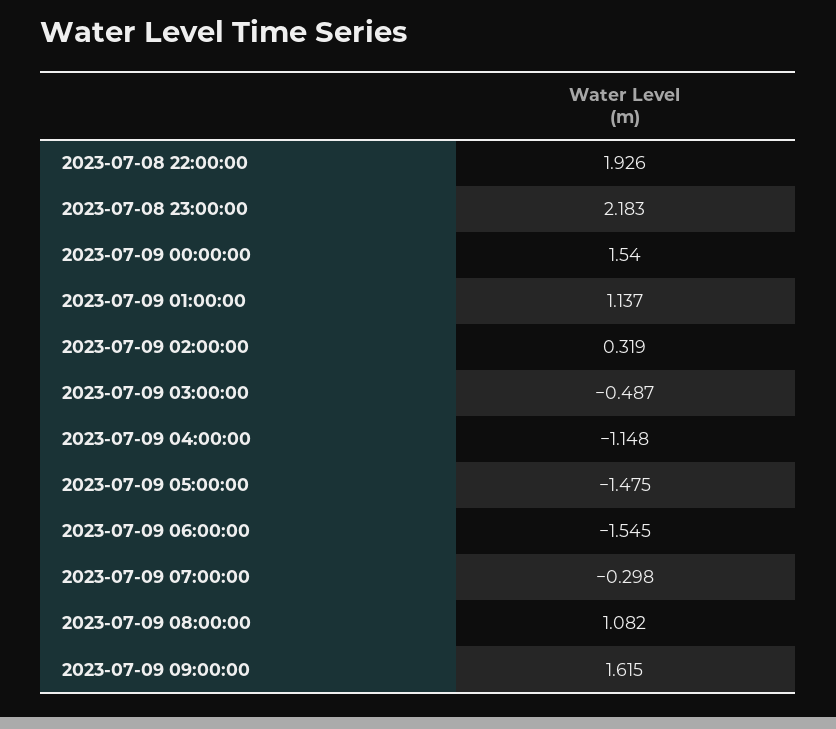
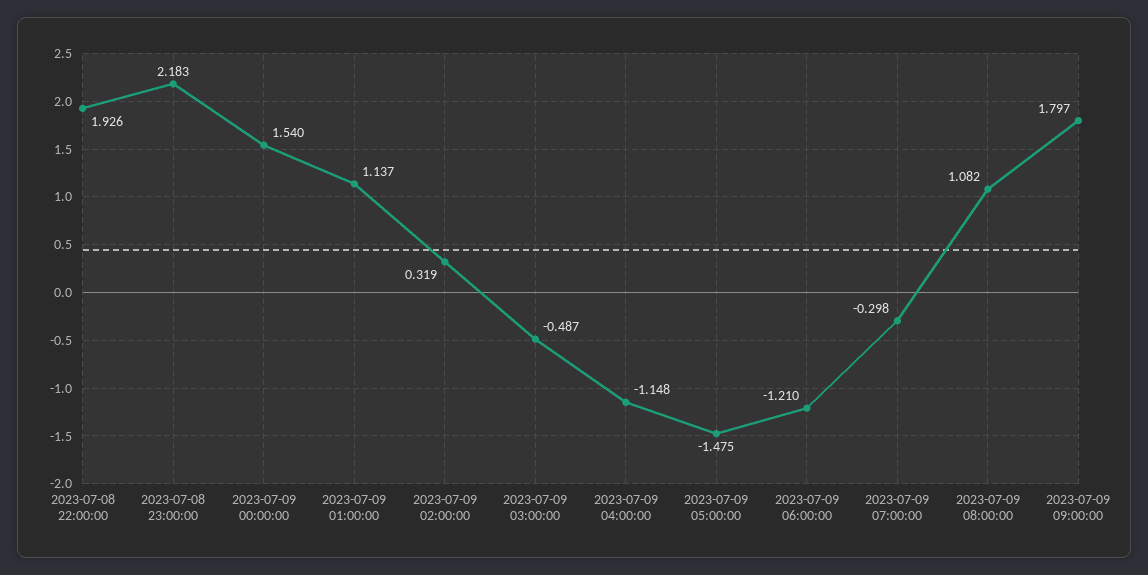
  {
    "2023-07-08 22:00:00": 1.926,
    "2023-07-08 23:00:00": 2.183,
    "2023-07-09 00:00:00": 1.54,
    "2023-07-09 01:00:00": 1.137,
    "2023-07-09 02:00:00": 0.319,
    "2023-07-09 03:00:00": -0.487,
    "2023-07-09 04:00:00": -1.148,
    "2023-07-09 05:00:00": -1.475,
-   "2023-07-09 06:00:00": -1.545,
+   "2023-07-09 06:00:00": -1.21,
    "2023-07-09 07:00:00": -0.298,
    "2023-07-09 08:00:00": 1.082,
-   "2023-07-09 09:00:00": 1.615
+   "2023-07-09 09:00:00": 1.797
  }

